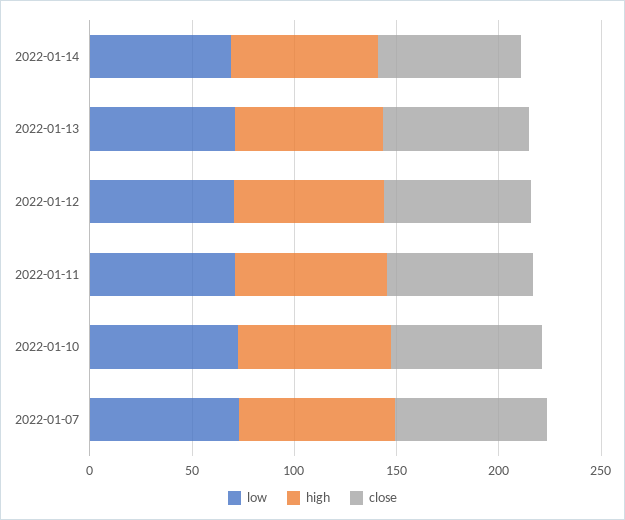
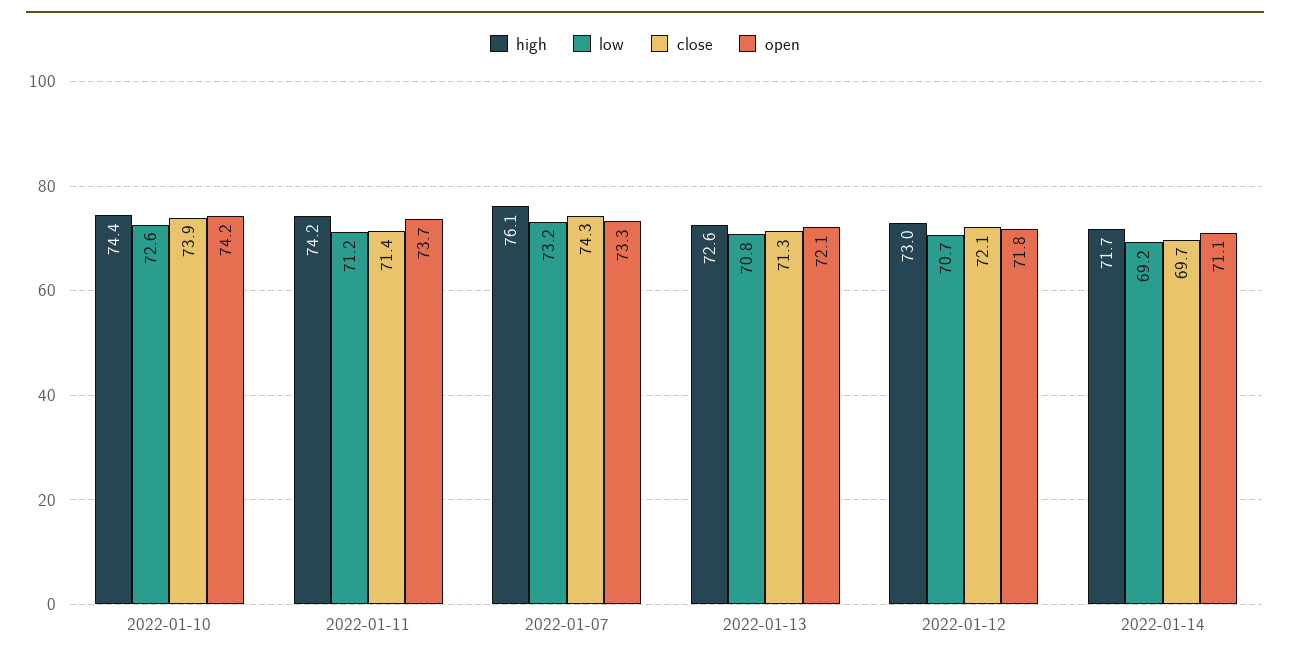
  {
    "low": {
      "2022-01-14": 69.2,
      "2022-01-13": 70.8,
      "2022-01-12": 70.7,
      "2022-01-11": 71.2,
      "2022-01-10": 72.6,
      "2022-01-07": 73.2
    },
    "high": {
      "2022-01-14": 71.7,
      "2022-01-13": 72.6,
      "2022-01-12": 73,
      "2022-01-11": 74.2,
      "2022-01-10": 74.4,
      "2022-01-07": 76.1
    },
    "close": {
      "2022-01-14": 69.7,
      "2022-01-13": 71.3,
      "2022-01-12": 72.1,
      "2022-01-11": 71.4,
      "2022-01-10": 73.9,
      "2022-01-07": 74.3
-   }
+   },
+   "open": {
+     "2022-01-10": 74.2,
+     "2022-01-11": 73.7,
+     "2022-01-07": 73.3,
+     "2022-01-13": 72.1,
+     "2022-01-12": 71.8,
+     "2022-01-14": 71.1
+   }
  }

